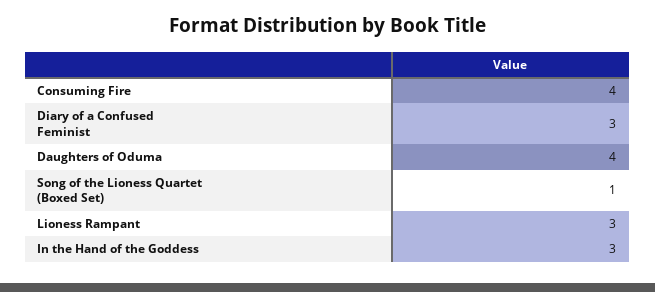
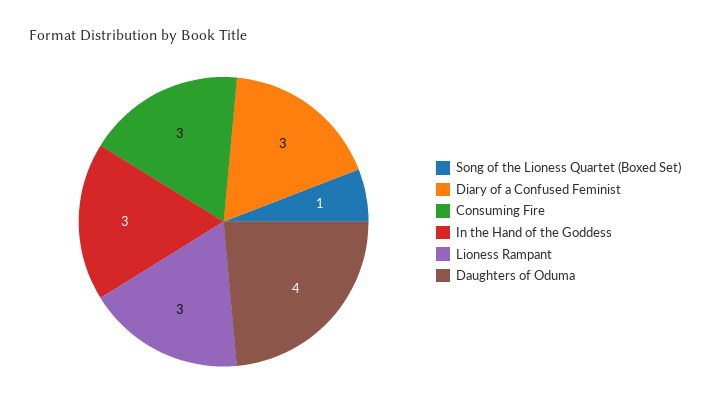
  {
-   "Consuming Fire": 4,
+   "Consuming Fire": 3,
    "Diary of a Confused Feminist": 3,
    "Daughters of Oduma": 4,
    "Song of the Lioness Quartet (Boxed Set)": 1,
    "Lioness Rampant": 3,
    "In the Hand of the Goddess": 3
  }

